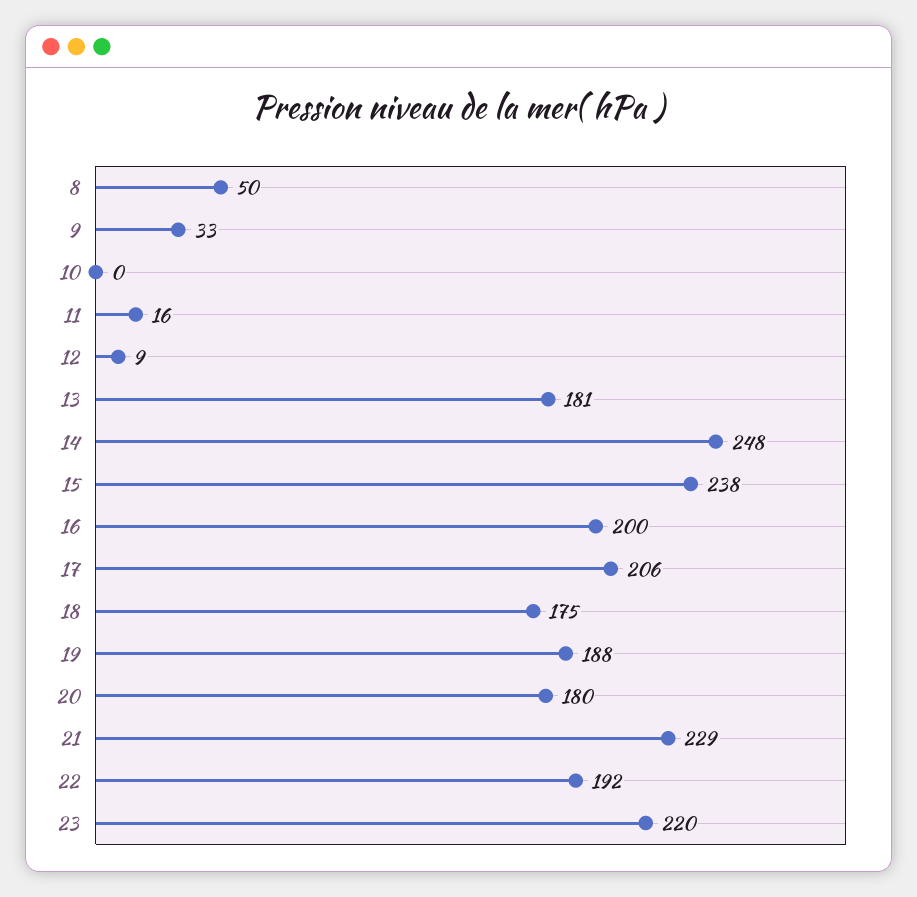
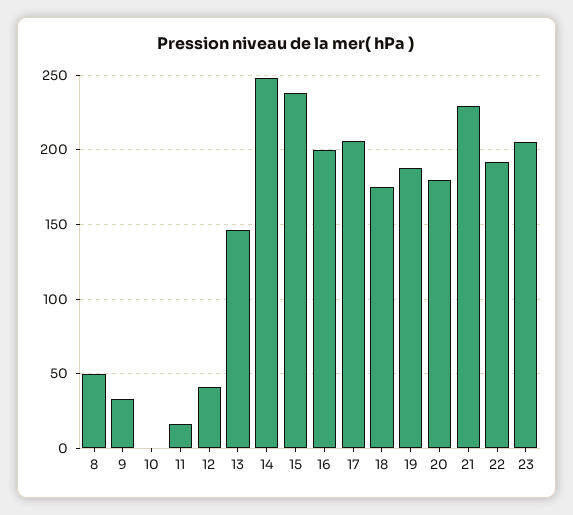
  {
    "8": 50,
    "9": 33,
    "10": 0,
    "11": 16,
-   "12": 9,
+   "12": 40,
-   "13": 181,
+   "13": 145,
    "14": 248,
    "15": 238,
    "16": 200,
    "17": 206,
    "18": 175,
    "19": 188,
    "20": 180,
    "21": 229,
    "22": 192,
-   "23": 220
+   "23": 205
  }

